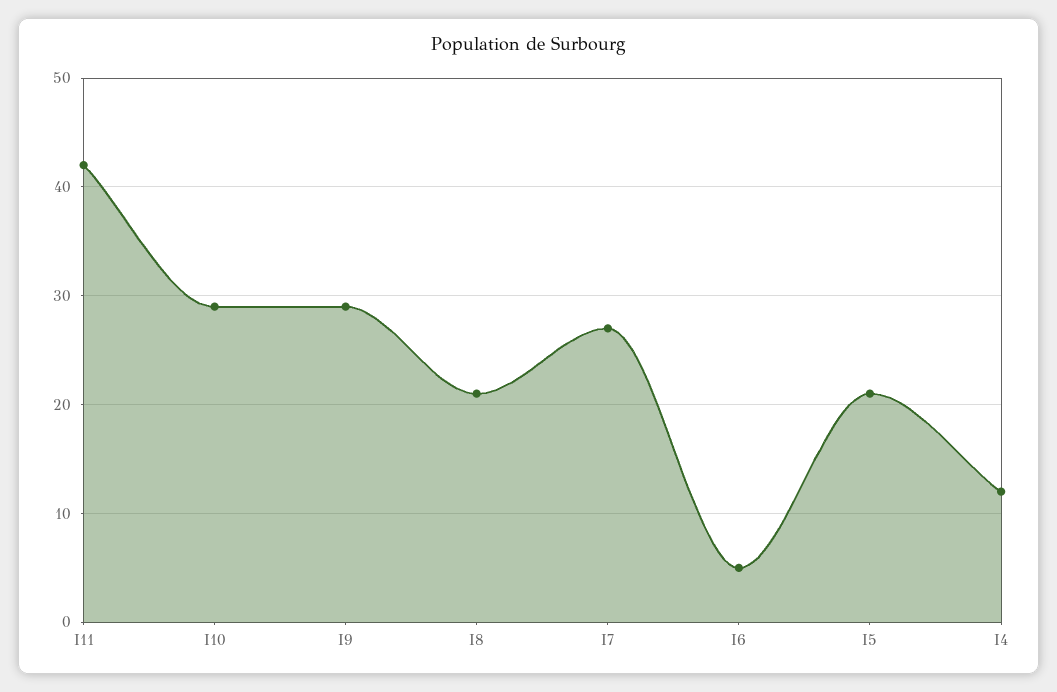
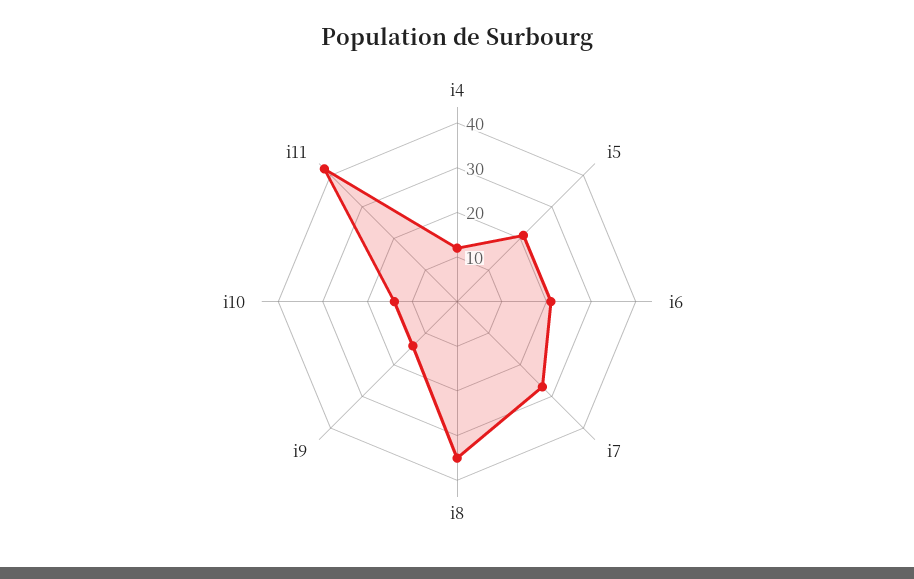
  {
    "I11": 42,
-   "I10": 29,
+   "I10": 15,
-   "I9": 29,
+   "I9": 15,
-   "I8": 21,
+   "I8": 35,
    "I7": 27,
-   "I6": 5,
+   "I6": 20,
    "I5": 21,
    "I4": 12
  }

